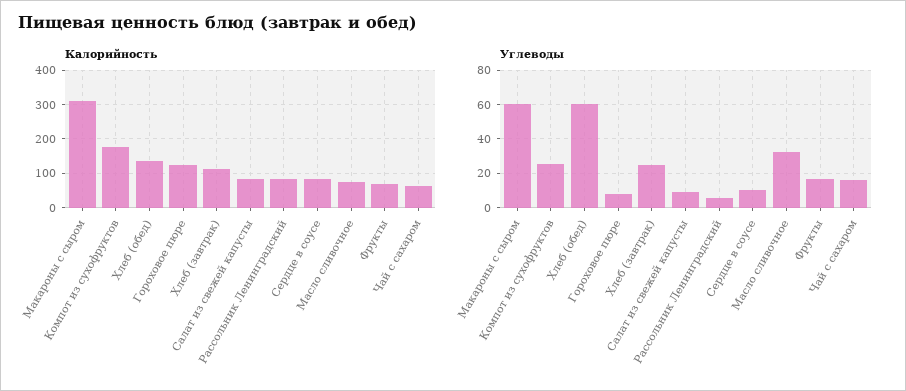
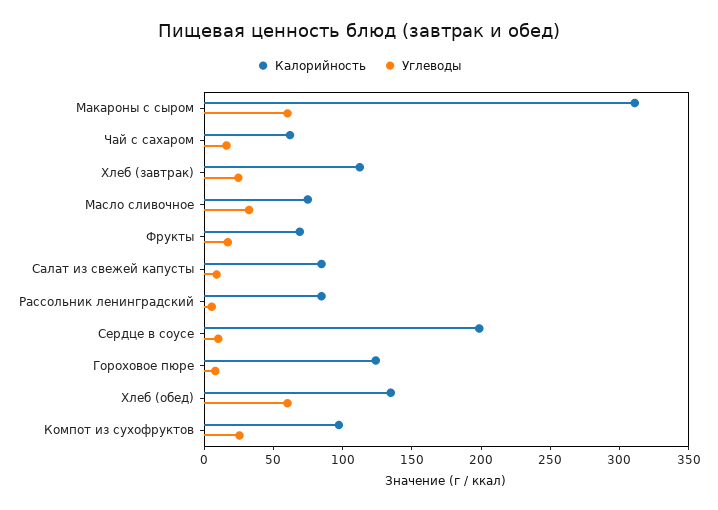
  {
    "Калорийность": {
      "Макароны с сыром": 310,
-     "Компот из сухофруктов": 180,
+     "Компот из сухофруктов": 100,
      "Хлеб (обед)": 130,
      "Гороховое пюре": 120,
      "Хлеб (завтрак)": 110,
      "Салат из свежей капусты": 80,
      "Рассольник Ленинградский": 80,
-     "Сердце в соусе": 80,
+     "Сердце в соусе": 200,
      "Масло сливочное": 70,
      "Фрукты": 70,
      "Чай с сахаром": 60
    },
    "Углеводы": {
      "Макароны с сыром": 60,
      "Компот из сухофруктов": 25,
      "Хлеб (обед)": 60,
      "Гороховое пюре": 10,
      "Хлеб (завтрак)": 25,
      "Салат из свежей капусты": 10,
      "Рассольник Ленинградский": 5,
      "Сердце в соусе": 10,
      "Масло сливочное": 30,
      "Фрукты": 15,
      "Чай с сахаром": 15
    }
  }

